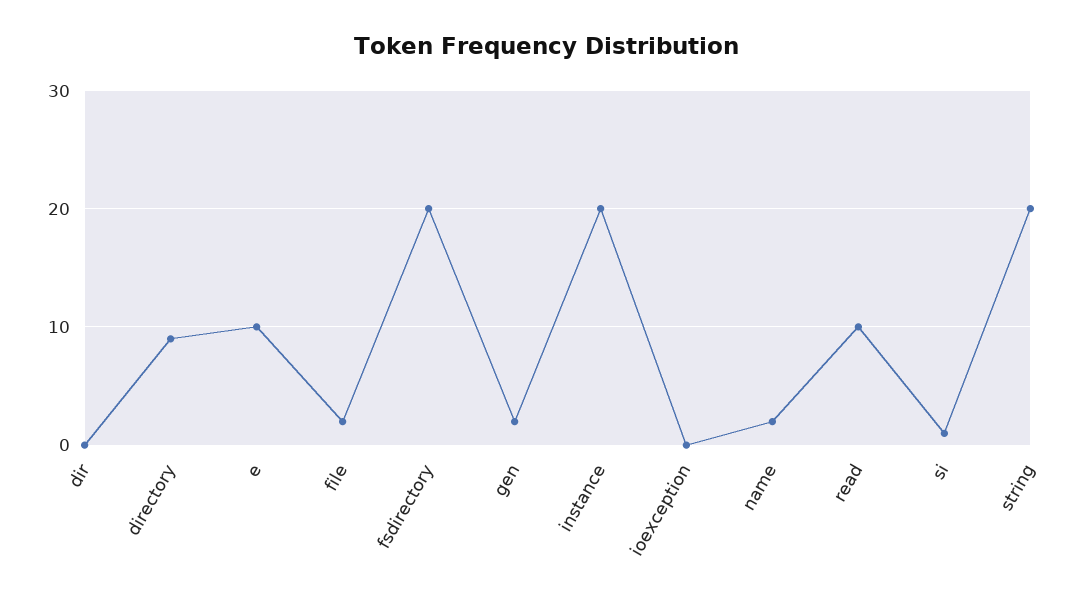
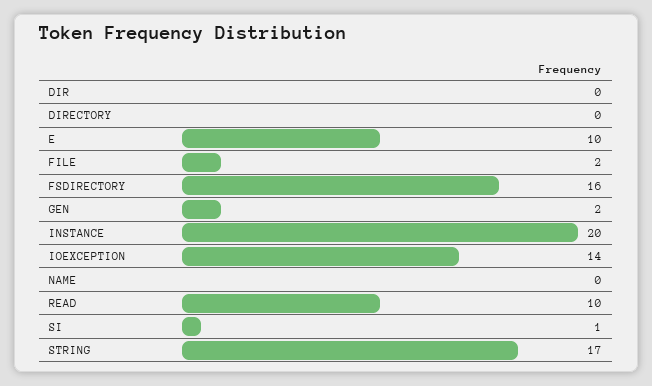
  {
    "dir": 0,
-   "directory": 9,
+   "directory": 0,
    "e": 10,
    "file": 2,
-   "fsdirectory": 20,
+   "fsdirectory": 16,
    "gen": 2,
    "instance": 20,
-   "ioexception": 0,
+   "ioexception": 14,
-   "name": 2,
+   "name": 0,
    "read": 10,
    "si": 1,
-   "string": 20
+   "string": 17
  }

